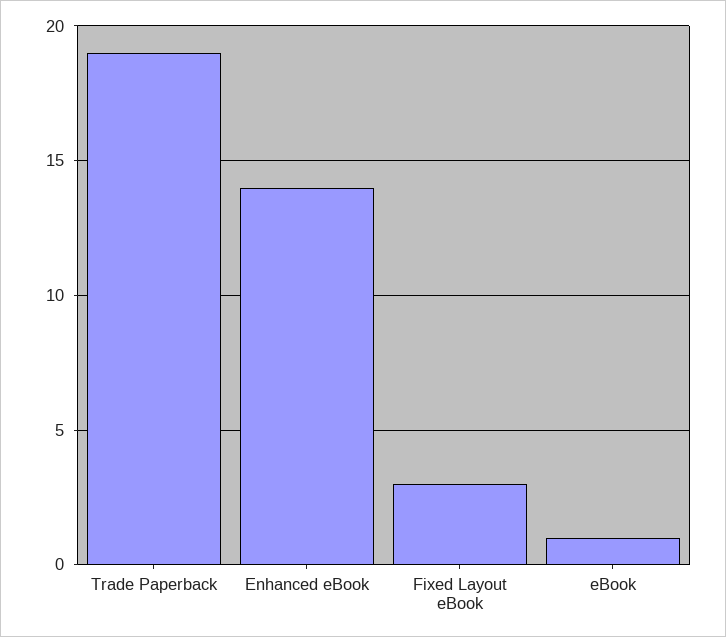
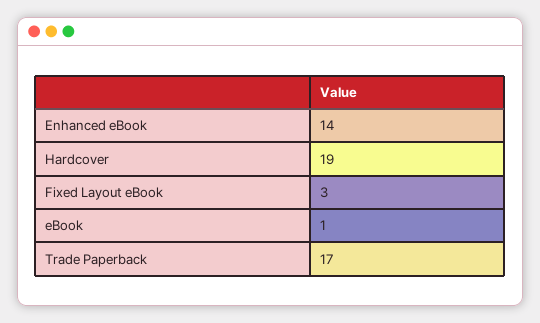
  {
-   "Trade Paperback": 19,
+   "Trade Paperback": 17,
    "Enhanced eBook": 14,
    "Fixed Layout eBook": 3,
-   "eBook": 1
+   "eBook": 1,
+   "Hardcover": 19
  }

